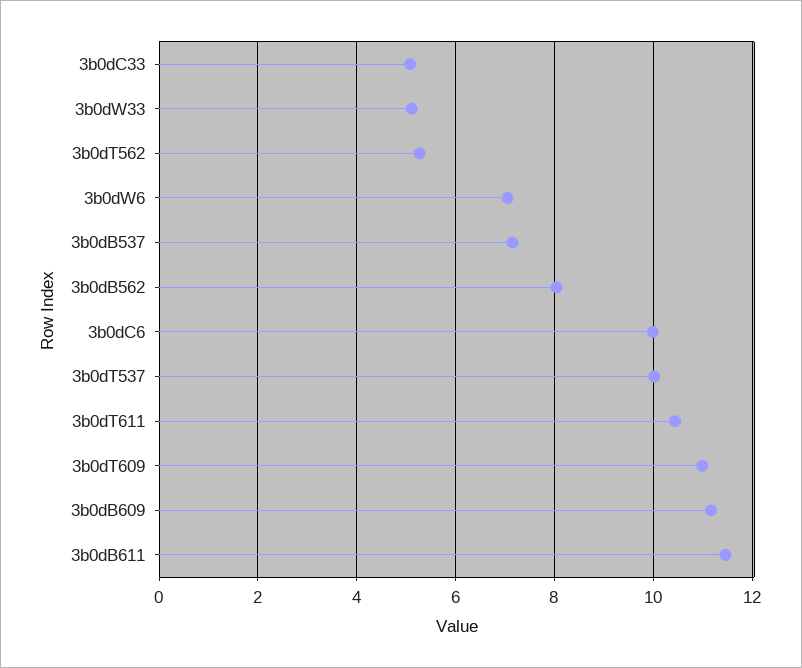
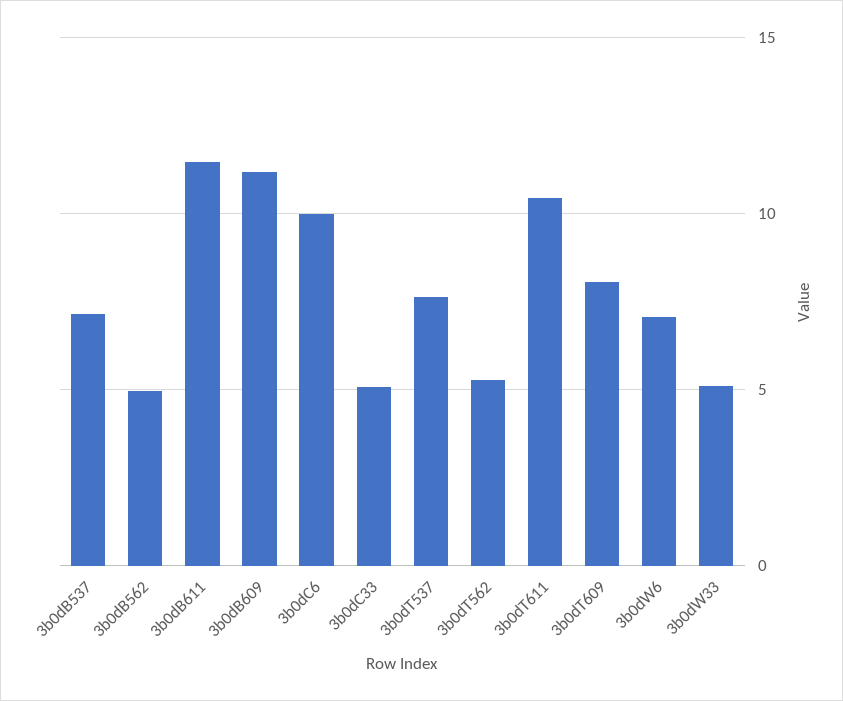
  {
    "3b0dC33": 5,
    "3b0dW33": 5.2,
    "3b0dT562": 5.2,
    "3b0dW6": 7,
    "3b0dB537": 7.2,
-   "3b0dB562": 8,
+   "3b0dB562": 5,
    "3b0dC6": 10,
-   "3b0dT537": 10,
+   "3b0dT537": 7.5,
    "3b0dT611": 10.4,
-   "3b0dT609": 11,
+   "3b0dT609": 8,
    "3b0dB609": 11.2,
    "3b0dB611": 11.4
  }

